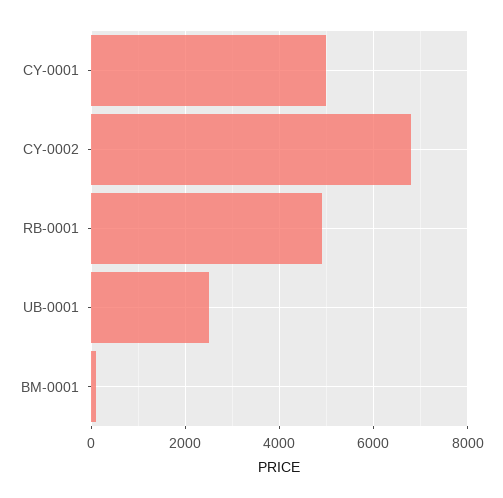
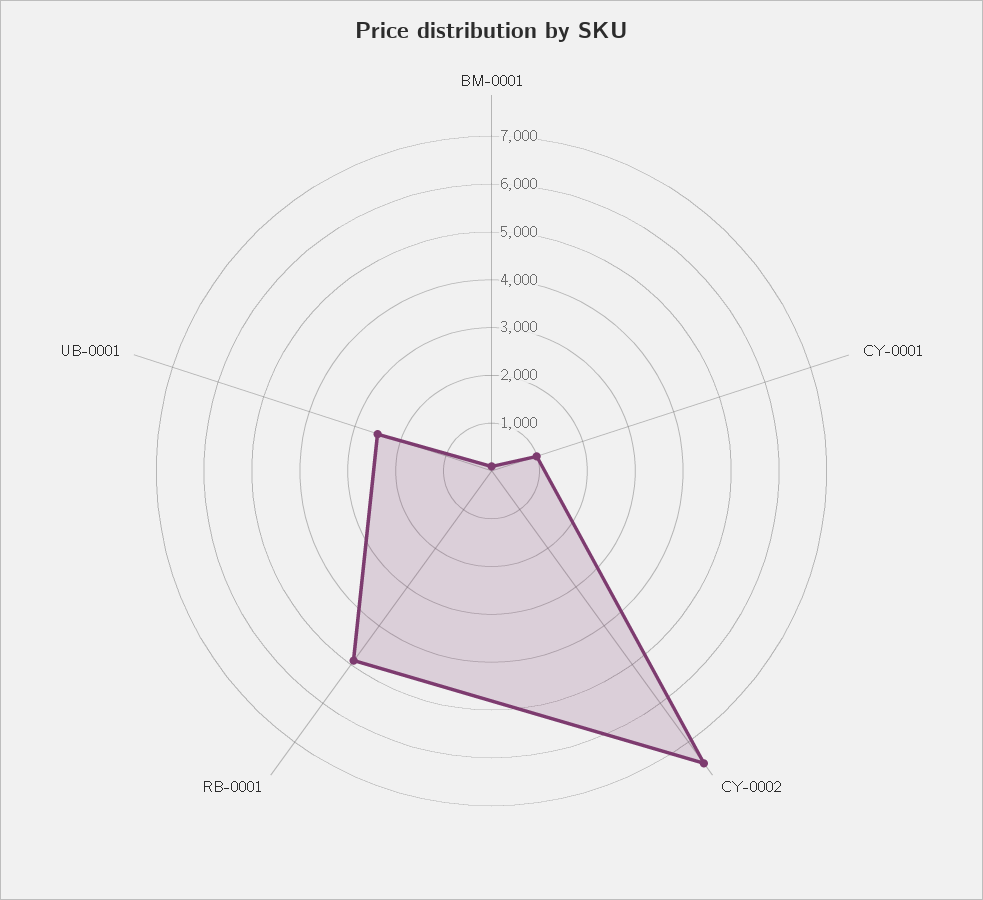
  {
-   "CY-0001": 5000,
+   "CY-0001": 1000,
-   "CY-0002": 6800,
+   "CY-0002": 7600,
    "RB-0001": 4800,
    "UB-0001": 2400,
    "BM-0001": 0
  }

